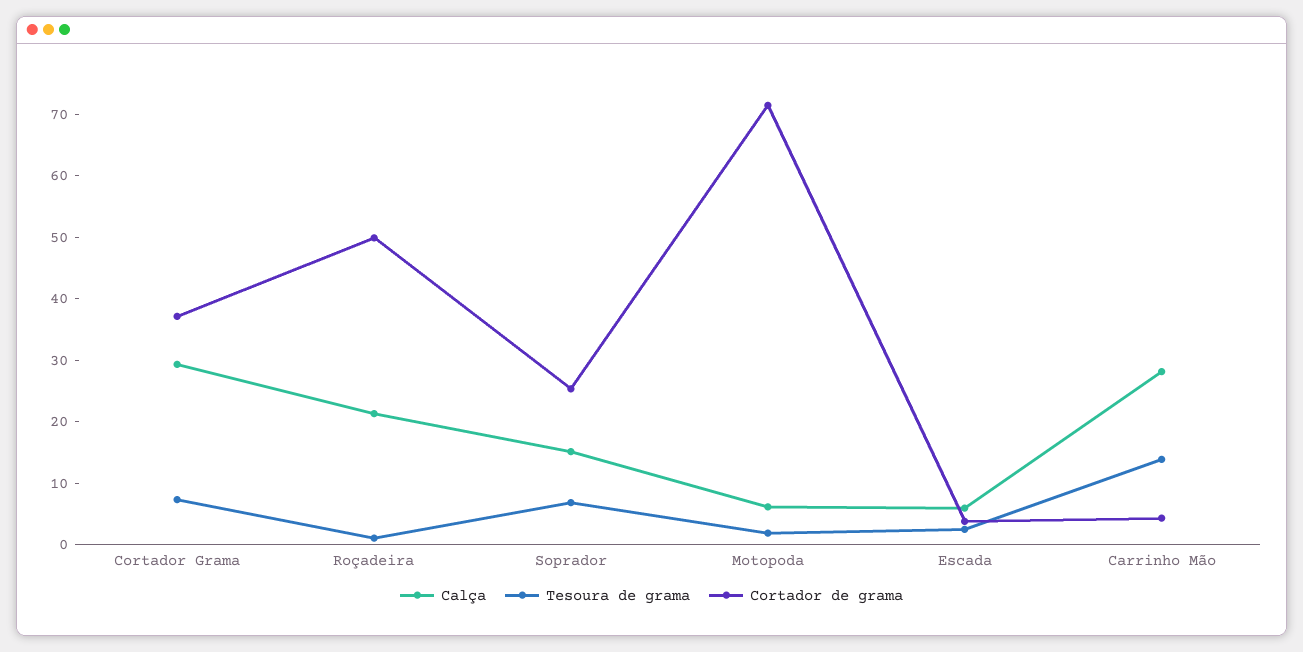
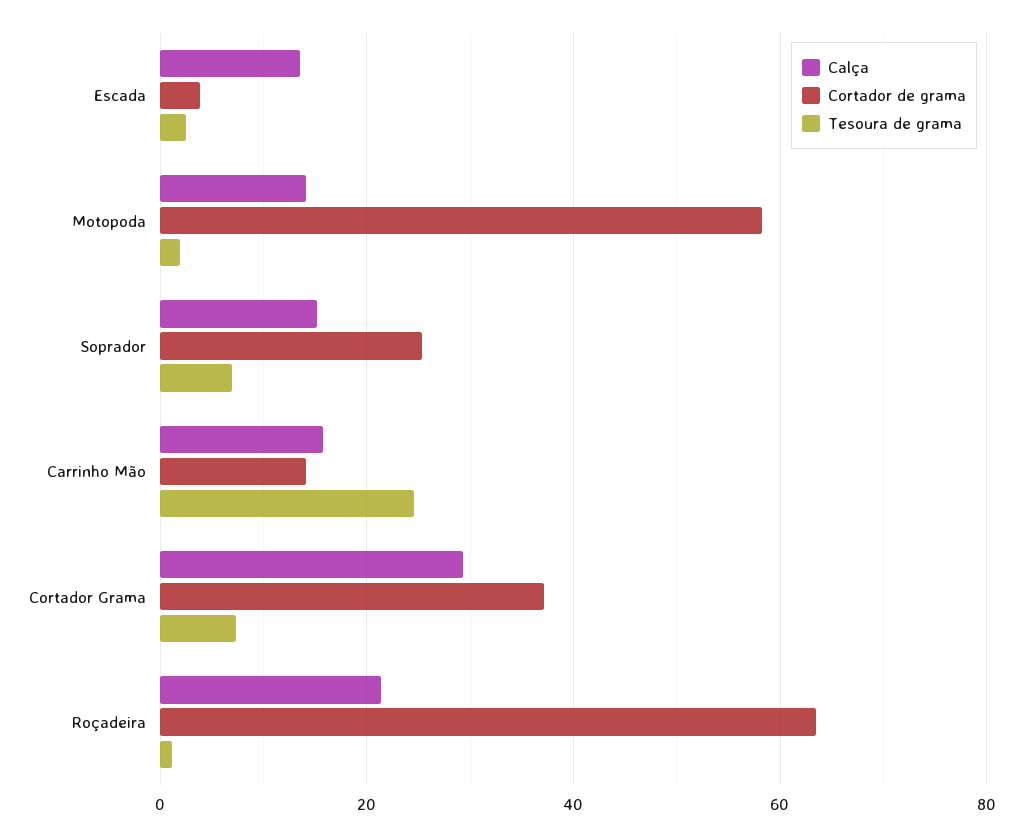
  {
    "Calça": {
      "Cortador Grama": 30,
      "Roçadeira": 22,
      "Soprador": 16,
-     "Motopoda": 6,
+     "Motopoda": 14,
-     "Escada": 6,
+     "Escada": 14,
-     "Carrinho Mão": 28
+     "Carrinho Mão": 16
    },
    "Tesoura de grama": {
      "Cortador Grama": 8,
      "Roçadeira": 2,
      "Soprador": 6,
      "Motopoda": 2,
      "Escada": 2,
-     "Carrinho Mão": 14
+     "Carrinho Mão": 24
    },
    "Cortador de grama": {
      "Cortador Grama": 38,
-     "Roçadeira": 50,
+     "Roçadeira": 64,
      "Soprador": 26,
-     "Motopoda": 72,
+     "Motopoda": 58,
      "Escada": 4,
-     "Carrinho Mão": 4
+     "Carrinho Mão": 14
    }
  }

